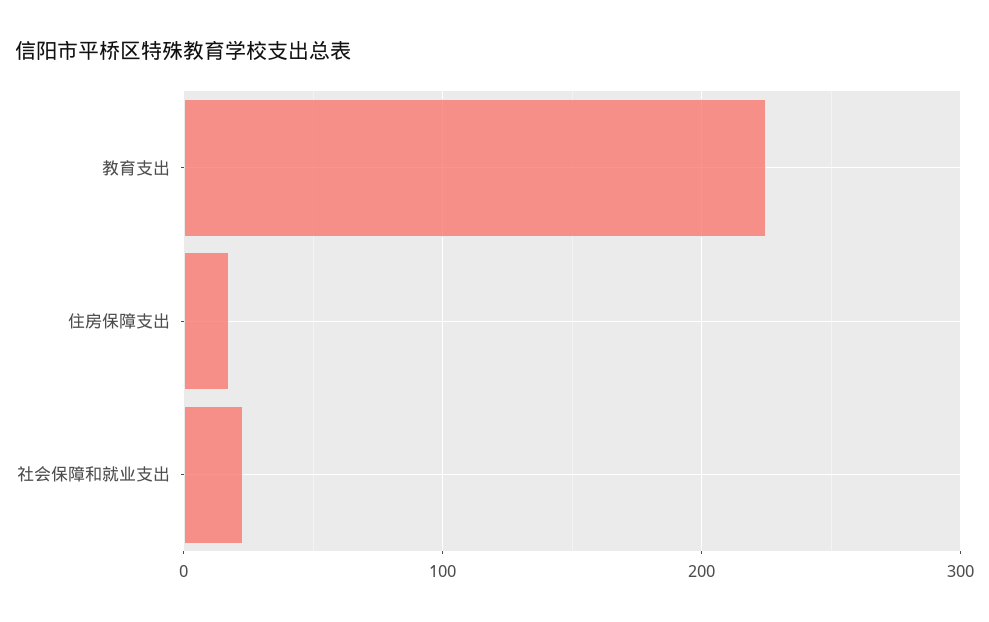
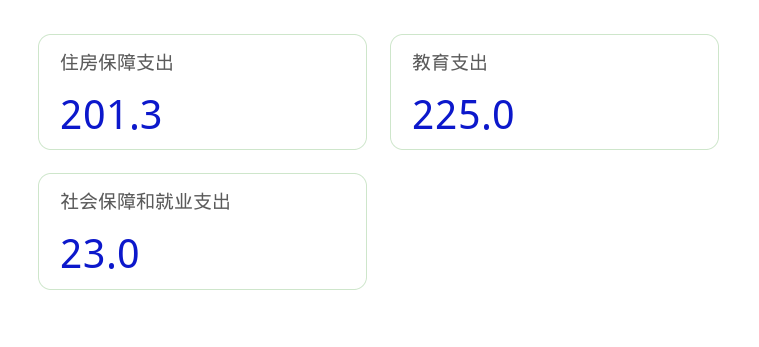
  {
    "教育支出": 225,
-   "住房保障支出": 20,
+   "住房保障支出": 201.3,
    "社会保障和就业支出": 23
  }

